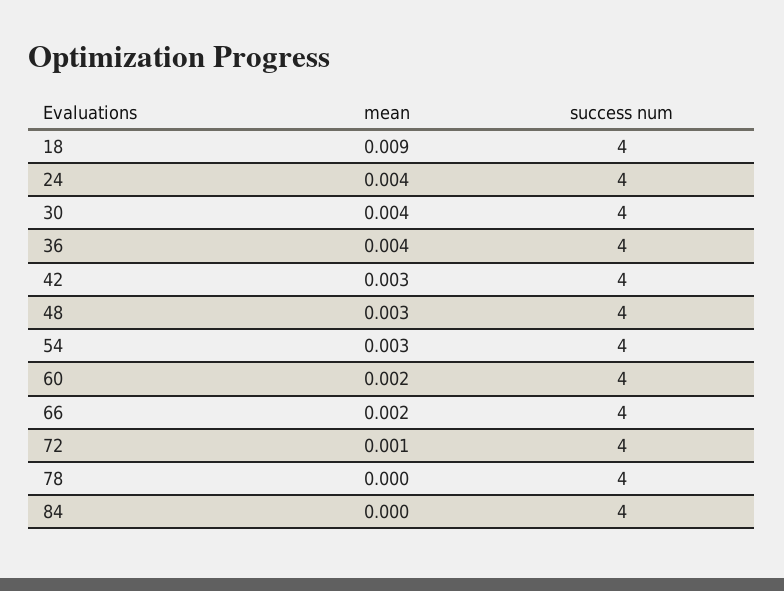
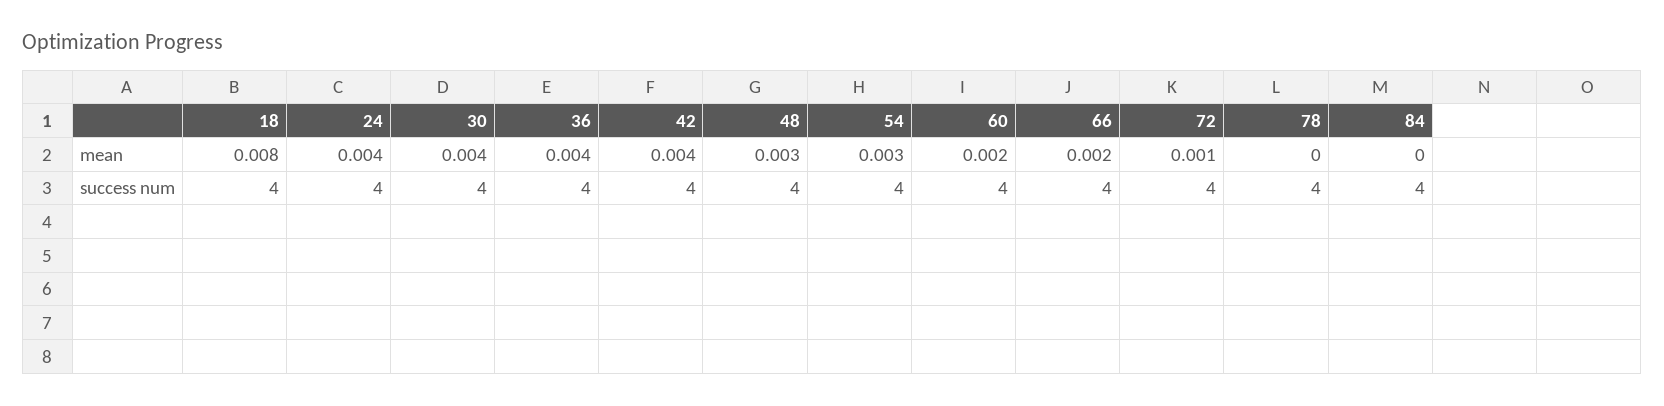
  {
    "mean": {
-     "18": 0.009,
+     "18": 0.008,
      "24": 0.004,
      "30": 0.004,
      "36": 0.004,
-     "42": 0.003,
+     "42": 0.004,
      "48": 0.003,
      "54": 0.003,
      "60": 0.002,
      "66": 0.002,
      "72": 0.001,
      "78": 0,
      "84": 0
    },
    "success num": {
      "18": 4,
      "24": 4,
      "30": 4,
      "36": 4,
      "42": 4,
      "48": 4,
      "54": 4,
      "60": 4,
      "66": 4,
      "72": 4,
      "78": 4,
      "84": 4
    }
  }

